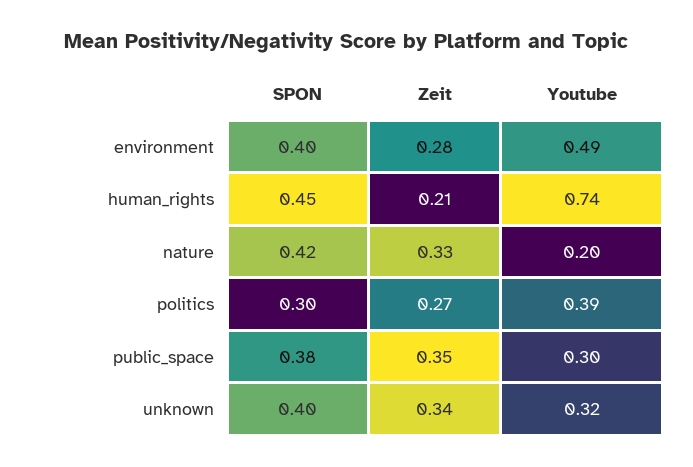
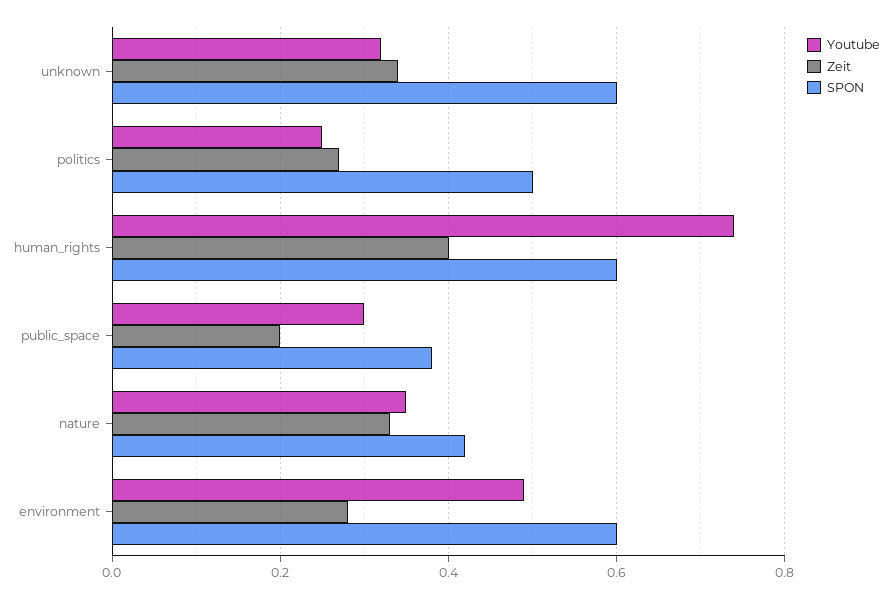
  {
    "SPON": {
-     "environment": 0.4,
+     "environment": 0.6,
-     "human_rights": 0.45,
+     "human_rights": 0.6,
      "nature": 0.42,
-     "politics": 0.3,
+     "politics": 0.5,
      "public_space": 0.38,
-     "unknown": 0.4
+     "unknown": 0.6
    },
    "Zeit": {
      "environment": 0.28,
-     "human_rights": 0.21,
+     "human_rights": 0.4,
      "nature": 0.33,
      "politics": 0.27,
-     "public_space": 0.35,
+     "public_space": 0.2,
      "unknown": 0.34
    },
    "Youtube": {
      "environment": 0.49,
      "human_rights": 0.74,
-     "nature": 0.2,
+     "nature": 0.35,
-     "politics": 0.39,
+     "politics": 0.25,
      "public_space": 0.3,
      "unknown": 0.32
    }
  }

